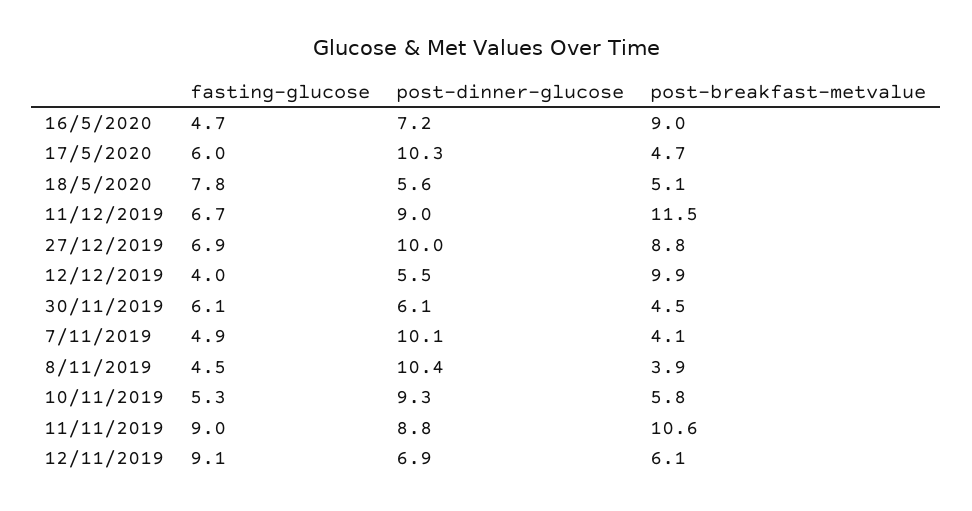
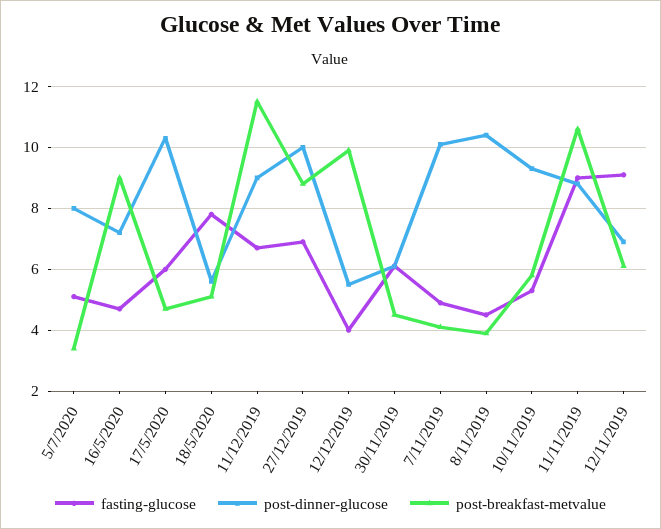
  {
    "fasting-glucose": {
      "16/5/2020": 4.7,
      "17/5/2020": 6,
      "18/5/2020": 7.8,
      "11/12/2019": 6.7,
      "27/12/2019": 6.9,
      "12/12/2019": 4,
      "30/11/2019": 6.1,
      "7/11/2019": 4.9,
      "8/11/2019": 4.5,
      "10/11/2019": 5.3,
      "11/11/2019": 9,
-     "12/11/2019": 9.1
+     "12/11/2019": 9.1,
+     "5/7/2020": 5
    },
    "post-dinner-glucose": {
      "16/5/2020": 7.2,
      "17/5/2020": 10.3,
      "18/5/2020": 5.6,
      "11/12/2019": 9,
      "27/12/2019": 10,
      "12/12/2019": 5.5,
      "30/11/2019": 6.1,
      "7/11/2019": 10.1,
      "8/11/2019": 10.4,
      "10/11/2019": 9.3,
      "11/11/2019": 8.8,
-     "12/11/2019": 6.9
+     "12/11/2019": 6.9,
+     "5/7/2020": 8
    },
    "post-breakfast-metvalue": {
      "16/5/2020": 9,
      "17/5/2020": 4.7,
      "18/5/2020": 5.1,
      "11/12/2019": 11.5,
      "27/12/2019": 8.8,
      "12/12/2019": 9.9,
      "30/11/2019": 4.5,
      "7/11/2019": 4.1,
      "8/11/2019": 3.9,
      "10/11/2019": 5.8,
      "11/11/2019": 10.6,
-     "12/11/2019": 6.1
+     "12/11/2019": 6.1,
+     "5/7/2020": 3.5
    }
  }

